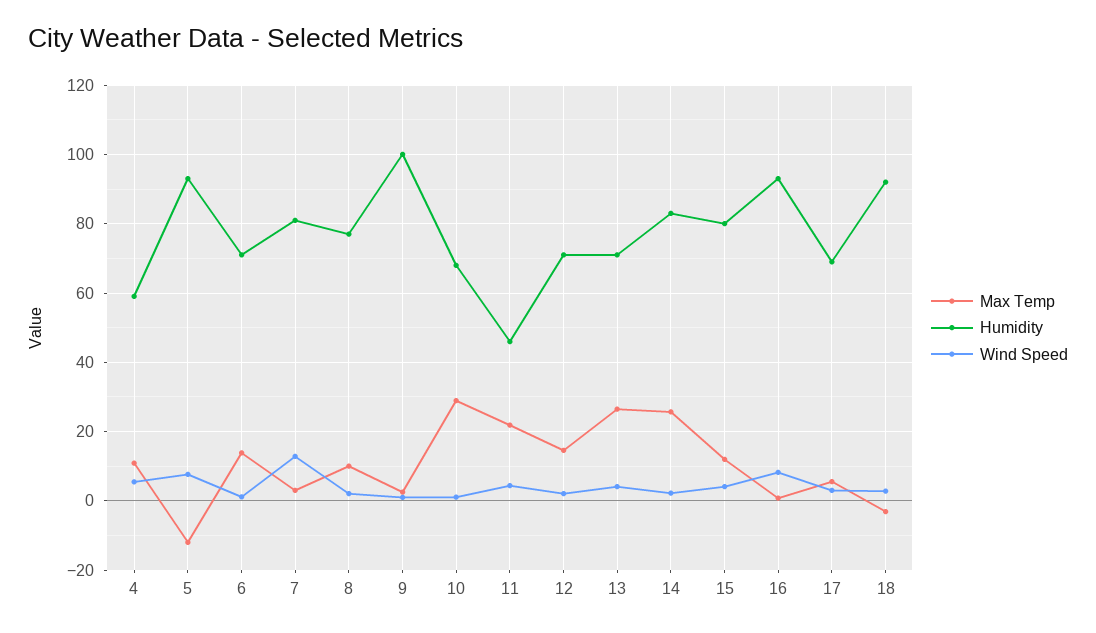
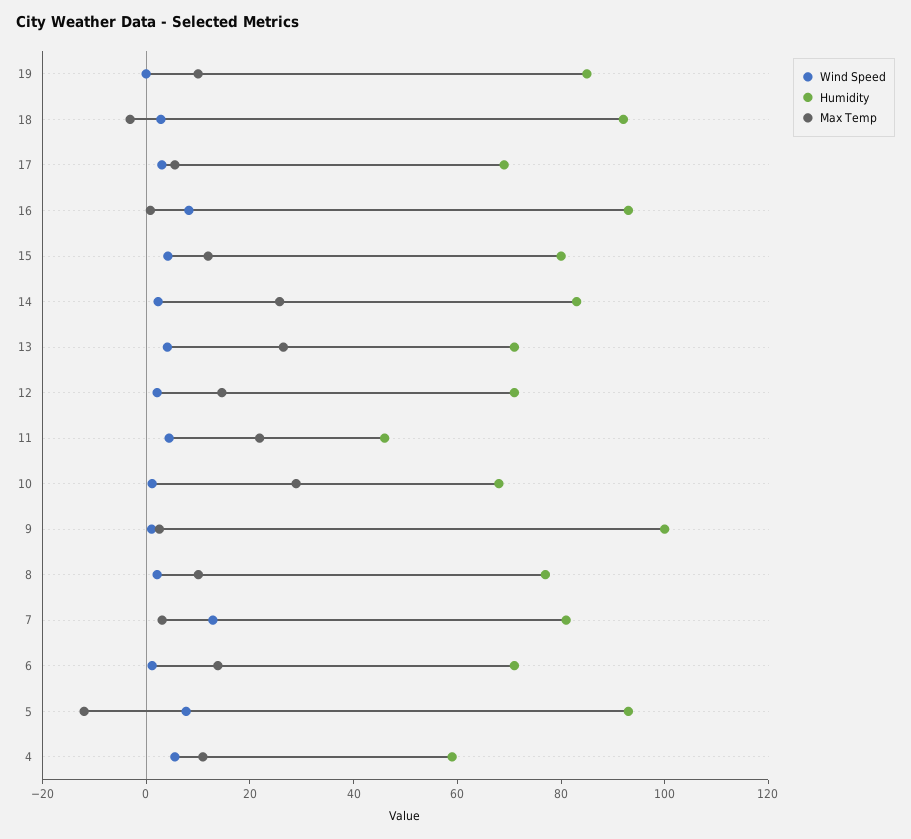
  {
    "Max Temp": {
      "4": 10,
      "5": -12,
      "6": 14,
      "7": 4,
      "8": 10,
      "9": 2,
      "10": 28,
      "11": 22,
      "12": 14,
      "13": 26,
      "14": 26,
      "15": 12,
      "16": 0,
      "17": 6,
-     "18": -4
+     "18": -4,
+     "19": 10
    },
    "Humidity": {
      "4": 60,
      "5": 94,
      "6": 72,
      "7": 82,
      "8": 78,
      "9": 100,
      "10": 68,
      "11": 46,
      "12": 72,
      "13": 72,
      "14": 84,
      "15": 80,
      "16": 94,
      "17": 70,
-     "18": 92
+     "18": 92,
+     "19": 85
    },
    "Wind Speed": {
      "4": 6,
      "5": 8,
      "6": 2,
      "7": 12,
      "8": 2,
      "9": 2,
      "10": 2,
      "11": 4,
      "12": 2,
      "13": 4,
      "14": 2,
      "15": 4,
      "16": 8,
      "17": 4,
-     "18": 2
+     "18": 2,
+     "19": 0
    }
  }

